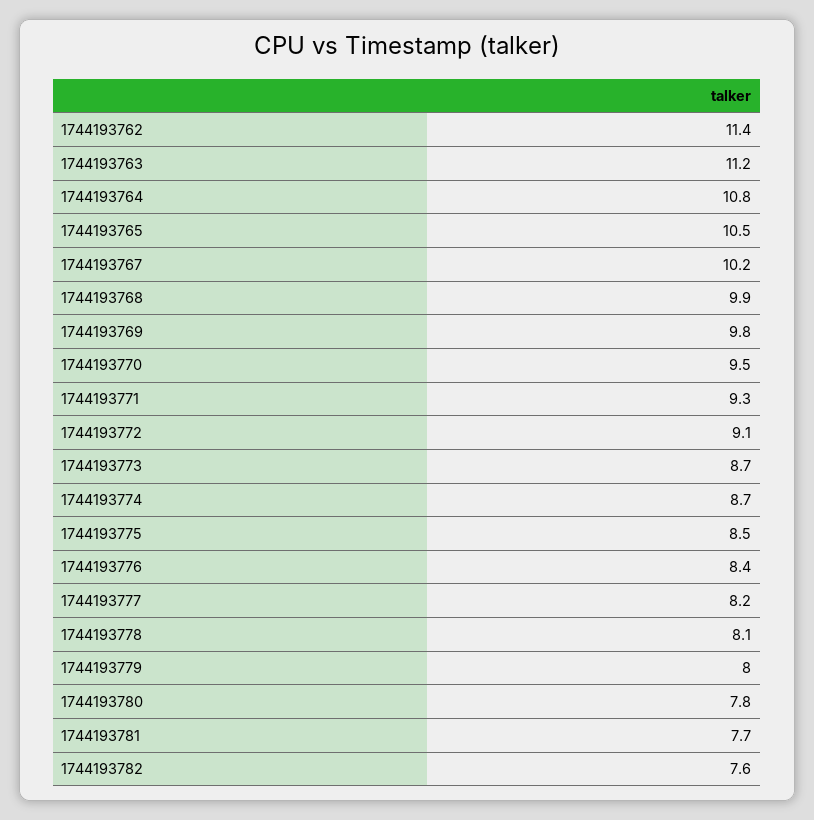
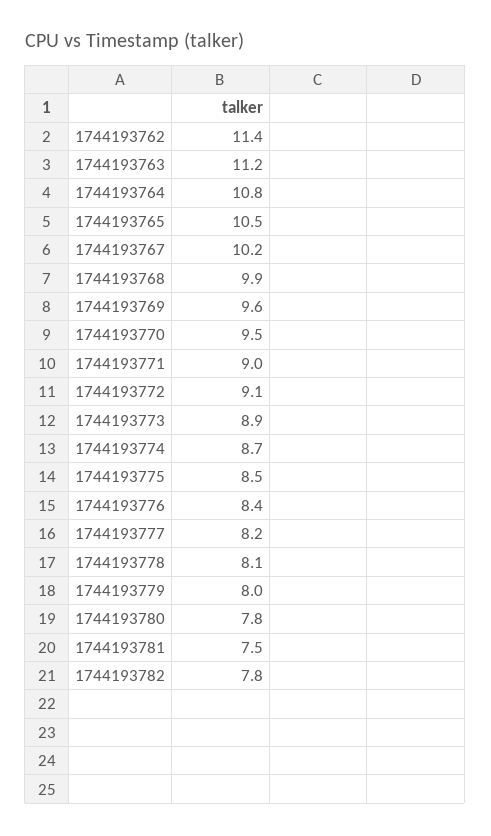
  {
    "1744193762": 11.4,
    "1744193763": 11.2,
    "1744193764": 10.8,
    "1744193765": 10.5,
    "1744193767": 10.2,
    "1744193768": 9.9,
-   "1744193769": 9.8,
+   "1744193769": 9.6,
    "1744193770": 9.5,
-   "1744193771": 9.3,
+   "1744193771": 9,
    "1744193772": 9.1,
-   "1744193773": 8.7,
+   "1744193773": 8.9,
    "1744193774": 8.7,
    "1744193775": 8.5,
    "1744193776": 8.4,
    "1744193777": 8.2,
    "1744193778": 8.1,
    "1744193779": 8,
    "1744193780": 7.8,
-   "1744193781": 7.7,
+   "1744193781": 7.5,
-   "1744193782": 7.6
+   "1744193782": 7.8
  }

